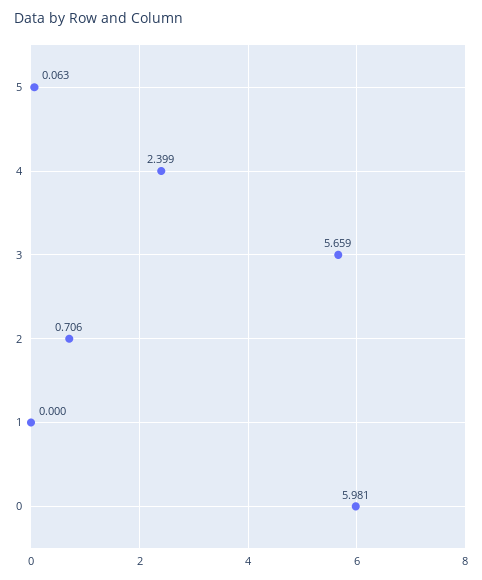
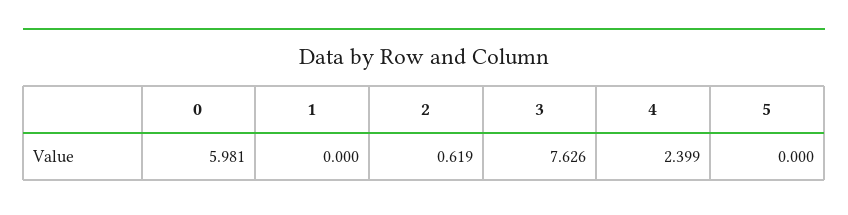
  {
-   "5": 0.063,
+   "5": 0,
    "4": 2.399,
-   "3": 5.659,
+   "3": 7.626,
-   "2": 0.706,
+   "2": 0.619,
    "1": 0,
    "0": 5.981
  }

